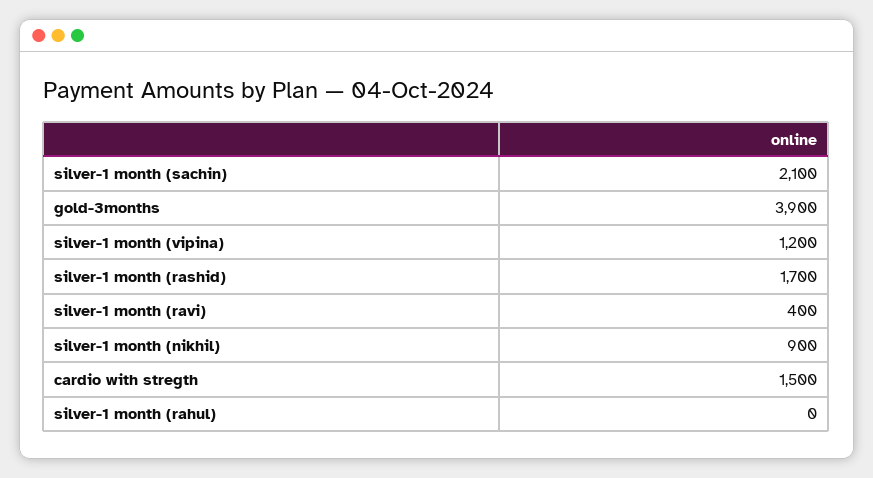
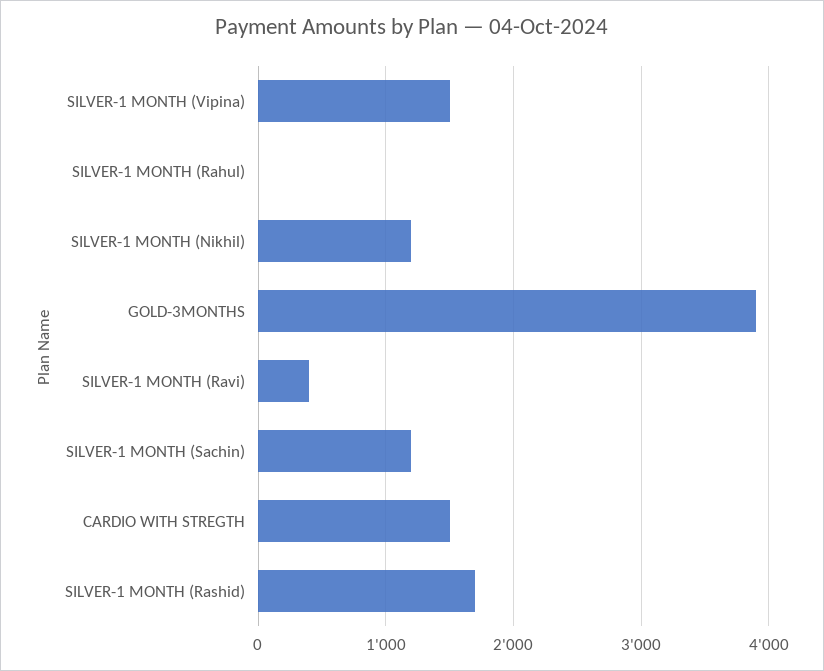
  {
-   "silver-1 month (sachin)": 2100,
+   "silver-1 month (sachin)": 1200,
    "gold-3months": 3900,
-   "silver-1 month (vipina)": 1200,
+   "silver-1 month (vipina)": 1500,
    "silver-1 month (rashid)": 1700,
    "silver-1 month (ravi)": 400,
-   "silver-1 month (nikhil)": 900,
+   "silver-1 month (nikhil)": 1200,
    "cardio with stregth": 1500,
    "silver-1 month (rahul)": 0
  }

